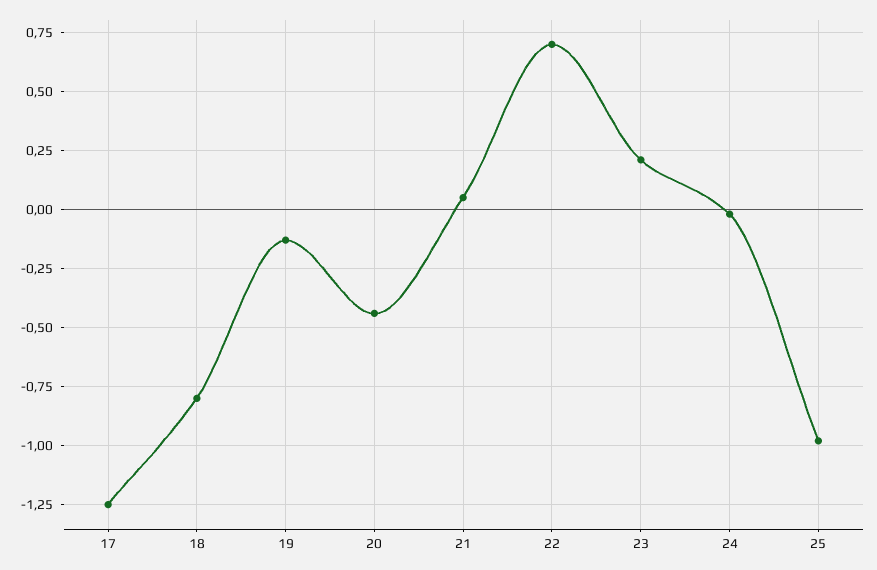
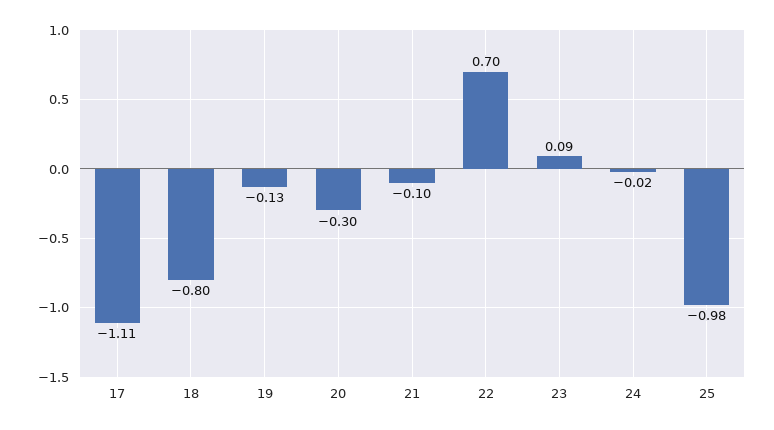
  {
-   "17": -1.25,
+   "17": -1.11,
    "18": -0.8,
    "19": -0.13,
-   "20": -0.45,
+   "20": -0.3,
-   "21": 0.05,
+   "21": -0.1,
    "22": 0.7,
-   "23": 0.2,
+   "23": 0.09,
    "24": -0.02,
    "25": -0.98
  }

